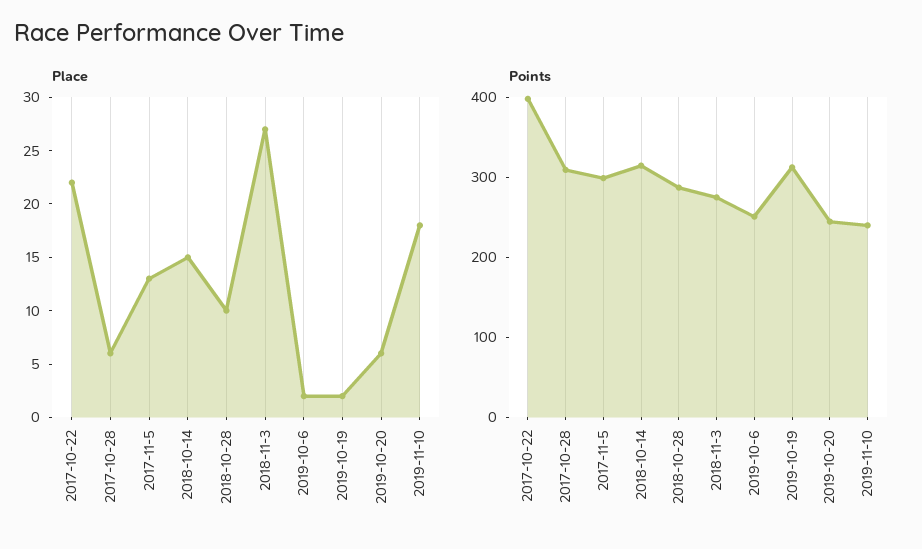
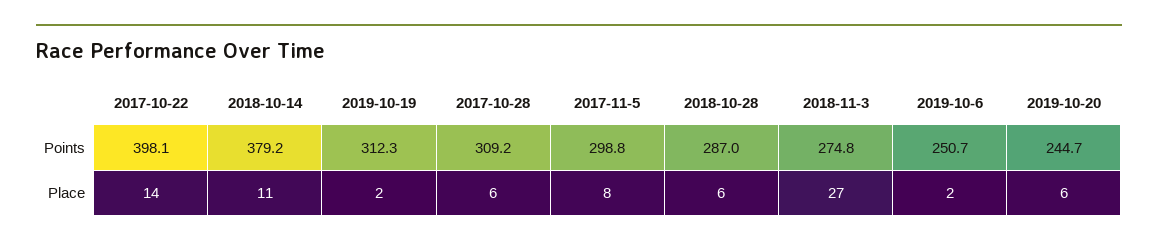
  {
    "Place": {
-     "2017-10-22": 22,
+     "2017-10-22": 14,
      "2017-10-28": 6,
-     "2017-11-5": 13,
+     "2017-11-5": 8,
-     "2018-10-14": 15,
+     "2018-10-14": 11,
-     "2018-10-28": 10,
+     "2018-10-28": 6,
      "2018-11-3": 27,
      "2019-10-6": 2,
      "2019-10-19": 2,
-     "2019-10-20": 6,
+     "2019-10-20": 6
-     "2019-11-10": 18
    },
    "Points": {
      "2017-10-22": 398.1,
      "2017-10-28": 309.2,
      "2017-11-5": 298.8,
-     "2018-10-14": 320,
+     "2018-10-14": 379.2,
      "2018-10-28": 287,
      "2018-11-3": 274.8,
      "2019-10-6": 250.7,
      "2019-10-19": 312.3,
-     "2019-10-20": 244.7,
+     "2019-10-20": 244.7
-     "2019-11-10": 240
    }
  }

